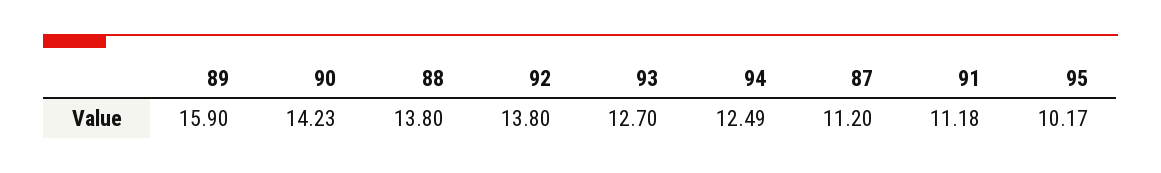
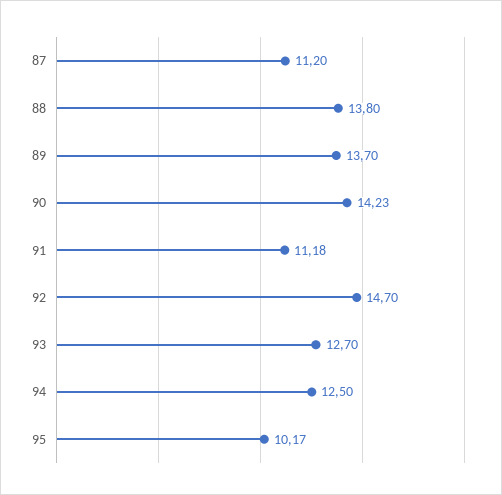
  {
-   "89": 15.9,
+   "89": 13.7,
    "90": 14.23,
    "88": 13.8,
-   "92": 13.8,
+   "92": 14.7,
    "93": 12.7,
-   "94": 12.49,
+   "94": 12.5,
    "87": 11.2,
    "91": 11.18,
    "95": 10.17
  }

